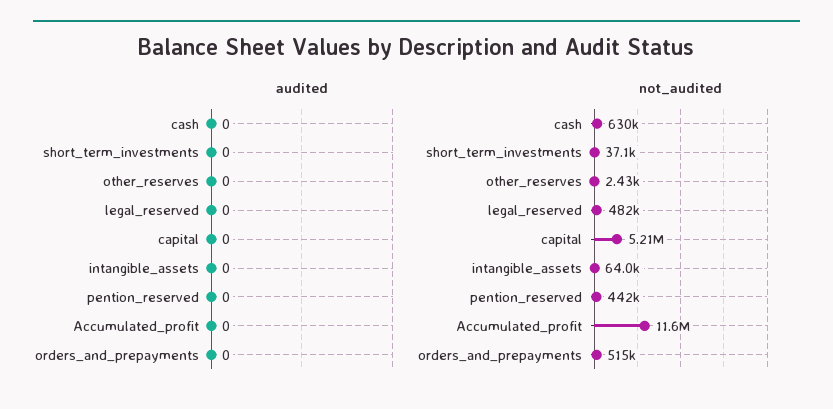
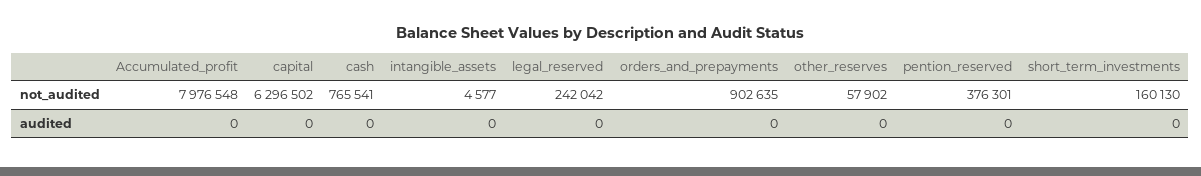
  {
    "audited": {
      "cash": 0,
      "short_term_investments": 0,
      "other_reserves": 0,
      "legal_reserved": 0,
      "capital": 0,
      "intangible_assets": 0,
      "pention_reserved": 0,
      "Accumulated_profit": 0,
      "orders_and_prepayments": 0
    },
    "not_audited": {
-     "cash": 630000,
+     "cash": 765541,
-     "short_term_investments": 37100,
+     "short_term_investments": 160130,
-     "other_reserves": 2430,
+     "other_reserves": 57902,
-     "legal_reserved": 482000,
+     "legal_reserved": 242042,
-     "capital": 5210000,
+     "capital": 6296502,
-     "intangible_assets": 64000,
+     "intangible_assets": 4577,
-     "pention_reserved": 442000,
+     "pention_reserved": 376301,
-     "Accumulated_profit": 11600000,
+     "Accumulated_profit": 7976548,
-     "orders_and_prepayments": 515000
+     "orders_and_prepayments": 902635
    }
  }

